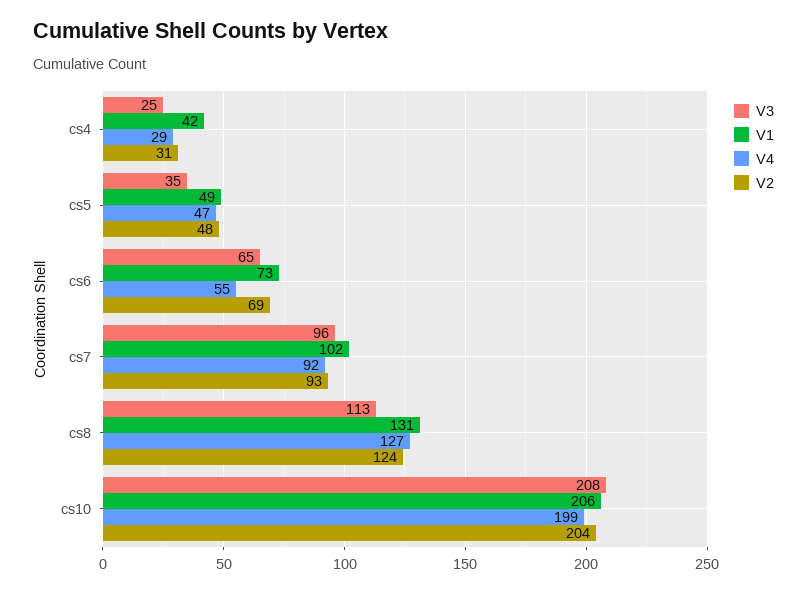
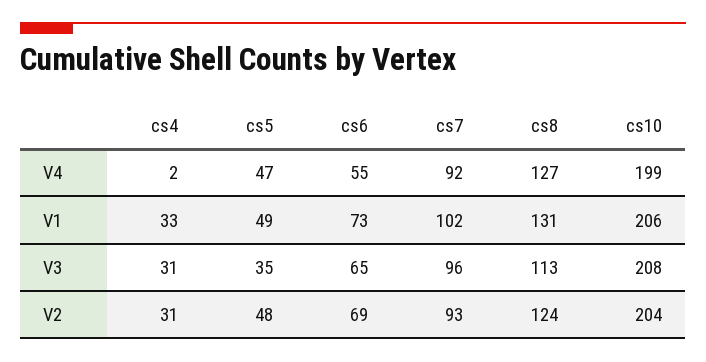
  {
    "V3": {
-     "cs4": 25,
+     "cs4": 31,
      "cs5": 35,
      "cs6": 65,
      "cs7": 96,
      "cs8": 113,
      "cs10": 208
    },
    "V1": {
-     "cs4": 42,
+     "cs4": 33,
      "cs5": 49,
      "cs6": 73,
      "cs7": 102,
      "cs8": 131,
      "cs10": 206
    },
    "V4": {
-     "cs4": 29,
+     "cs4": 2,
      "cs5": 47,
      "cs6": 55,
      "cs7": 92,
      "cs8": 127,
      "cs10": 199
    },
    "V2": {
      "cs4": 31,
      "cs5": 48,
      "cs6": 69,
      "cs7": 93,
      "cs8": 124,
      "cs10": 204
    }
  }

